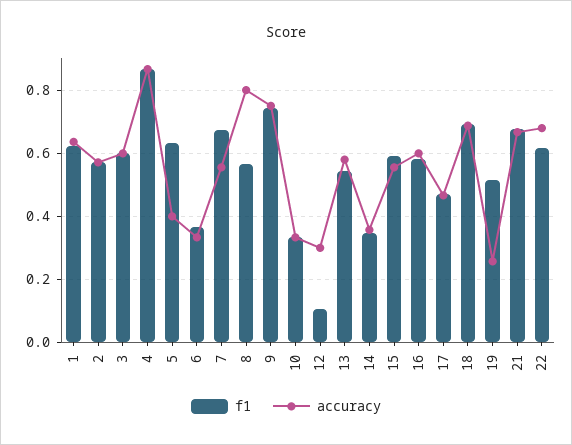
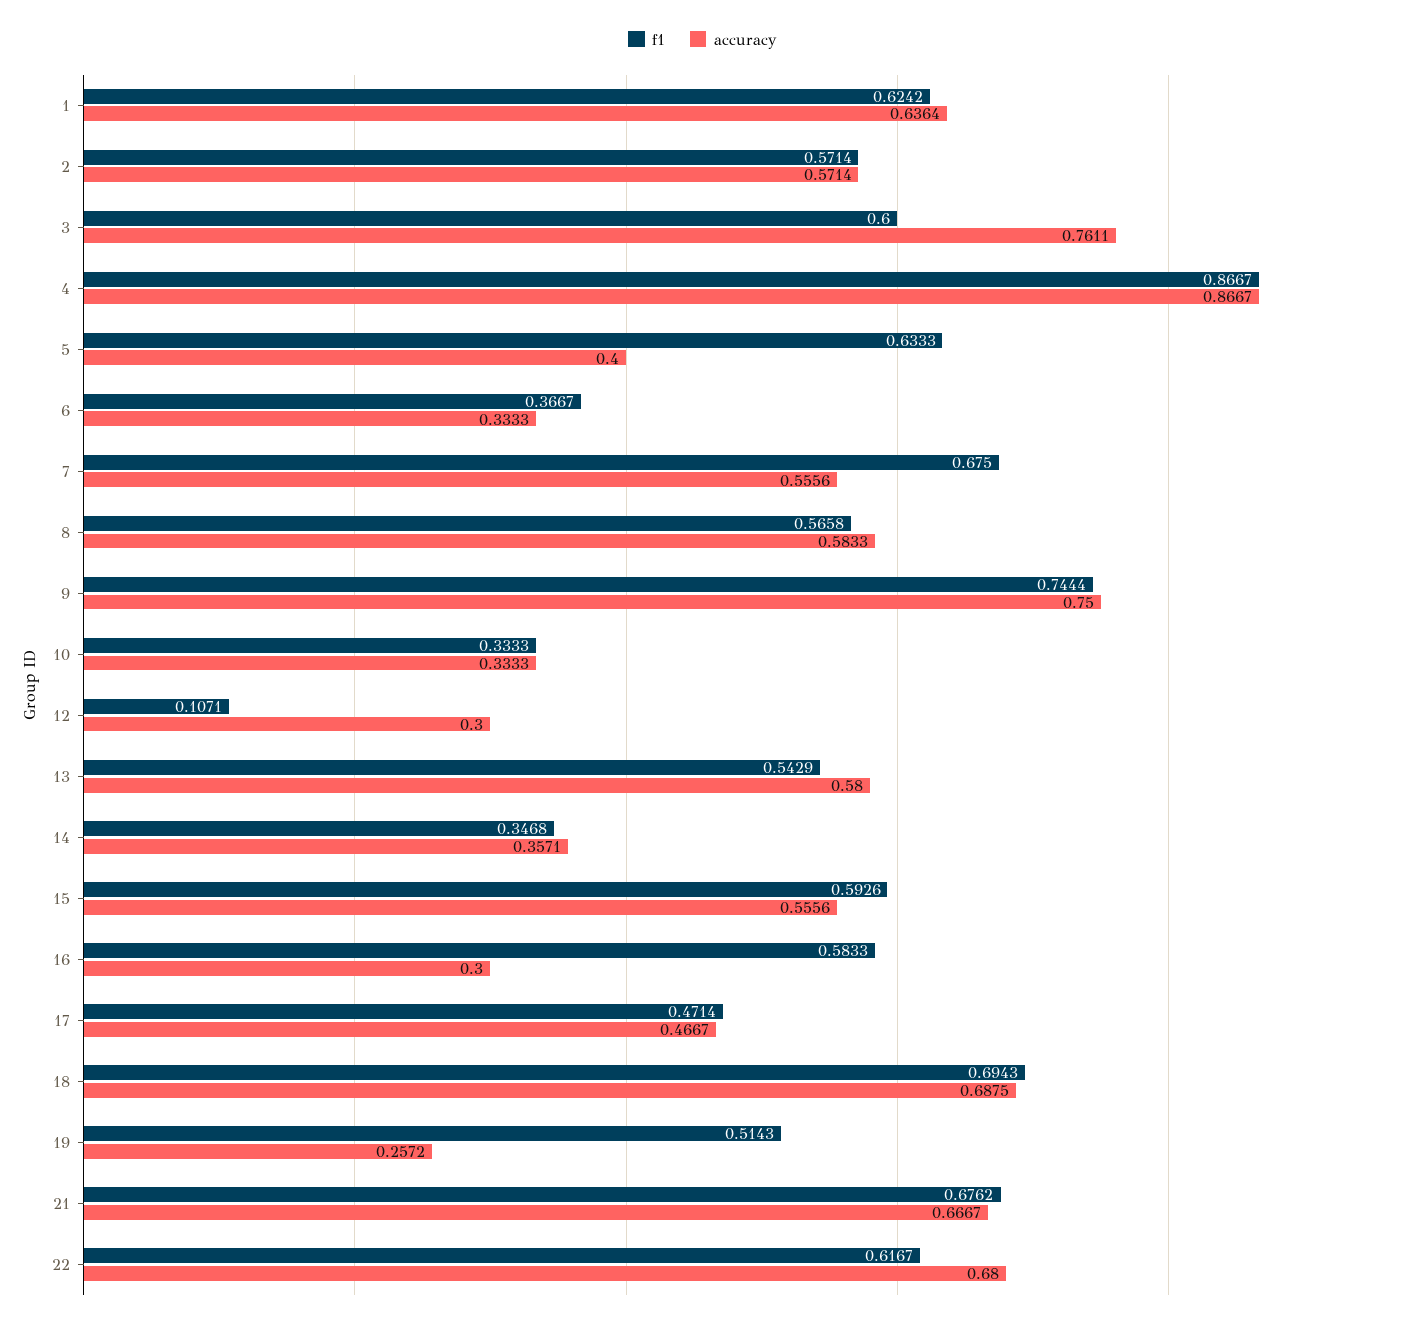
  {
    "f1": {
      "1": 0.6242,
      "2": 0.5714,
      "3": 0.6,
      "4": 0.8667,
      "5": 0.6333,
      "6": 0.3667,
      "7": 0.675,
      "8": 0.5658,
      "9": 0.7444,
      "10": 0.3333,
      "12": 0.1071,
      "13": 0.5429,
      "14": 0.3468,
      "15": 0.5926,
      "16": 0.5833,
      "17": 0.4714,
      "18": 0.6943,
      "19": 0.5143,
      "21": 0.6762,
      "22": 0.6167
    },
    "accuracy": {
      "1": 0.6364,
      "2": 0.5714,
-     "3": 0.6,
+     "3": 0.7611,
      "4": 0.8667,
      "5": 0.4,
      "6": 0.3333,
      "7": 0.5556,
-     "8": 0.8,
+     "8": 0.5833,
      "9": 0.75,
      "10": 0.3333,
      "12": 0.3,
      "13": 0.58,
      "14": 0.3571,
      "15": 0.5556,
-     "16": 0.6,
+     "16": 0.3,
      "17": 0.4667,
      "18": 0.6875,
      "19": 0.2572,
      "21": 0.6667,
      "22": 0.68
    }
  }

